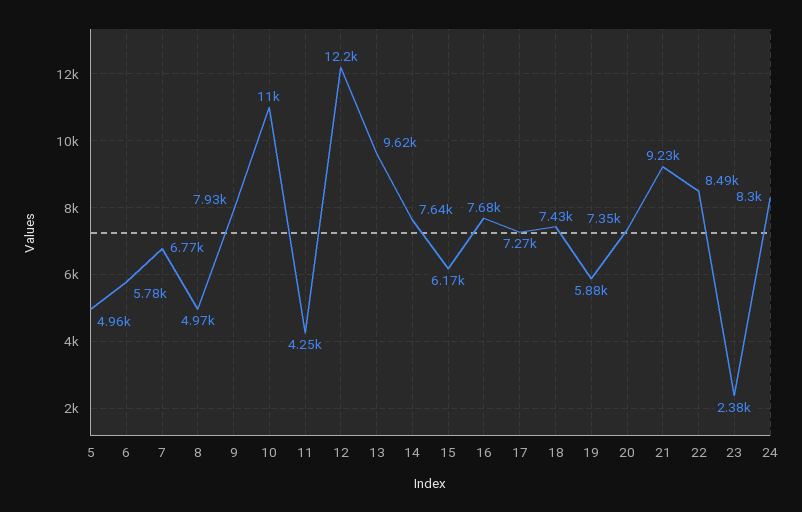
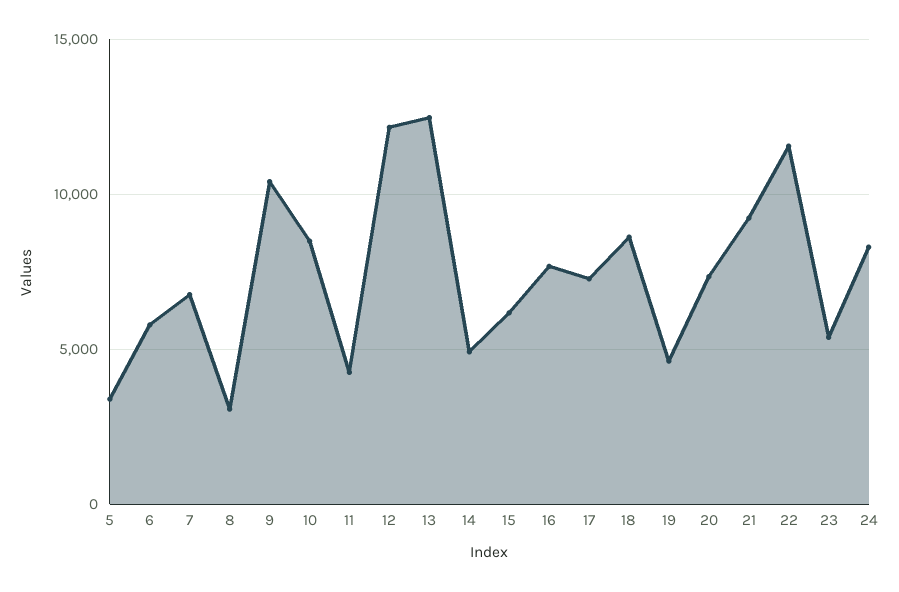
  {
-   "5": 4960,
+   "5": 3500,
    "6": 5780,
    "7": 6770,
-   "8": 4970,
+   "8": 3000,
-   "9": 7930,
+   "9": 10500,
-   "10": 11000,
+   "10": 8500,
    "11": 4250,
    "12": 12200,
-   "13": 9620,
+   "13": 12500,
-   "14": 7640,
+   "14": 5000,
    "15": 6170,
    "16": 7680,
    "17": 7270,
-   "18": 7430,
+   "18": 8500,
-   "19": 5880,
+   "19": 4500,
    "20": 7350,
    "21": 9230,
-   "22": 8490,
+   "22": 11500,
-   "23": 2380,
+   "23": 5500,
    "24": 8300
  }

